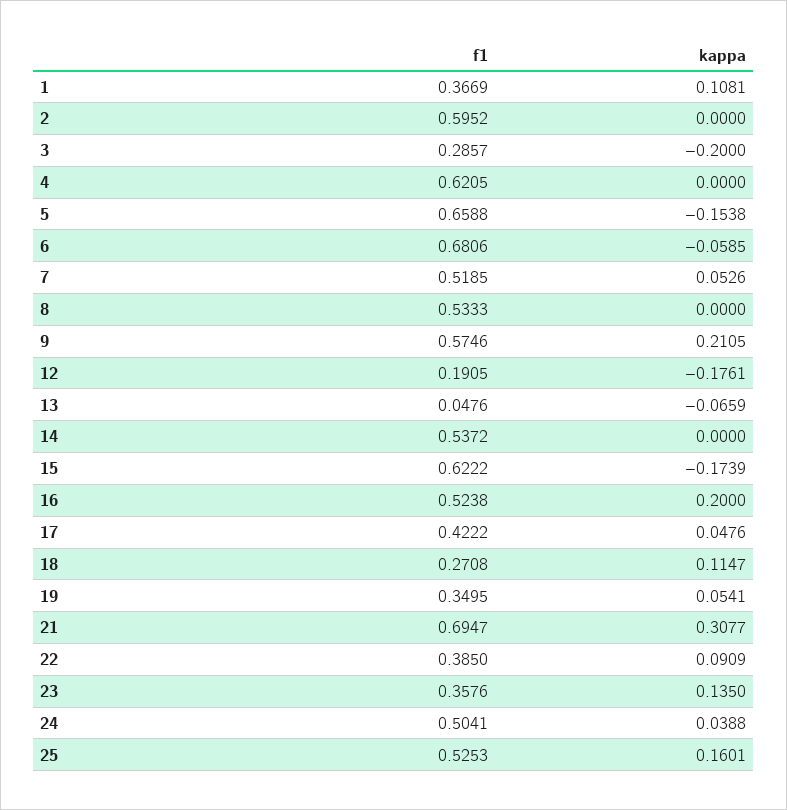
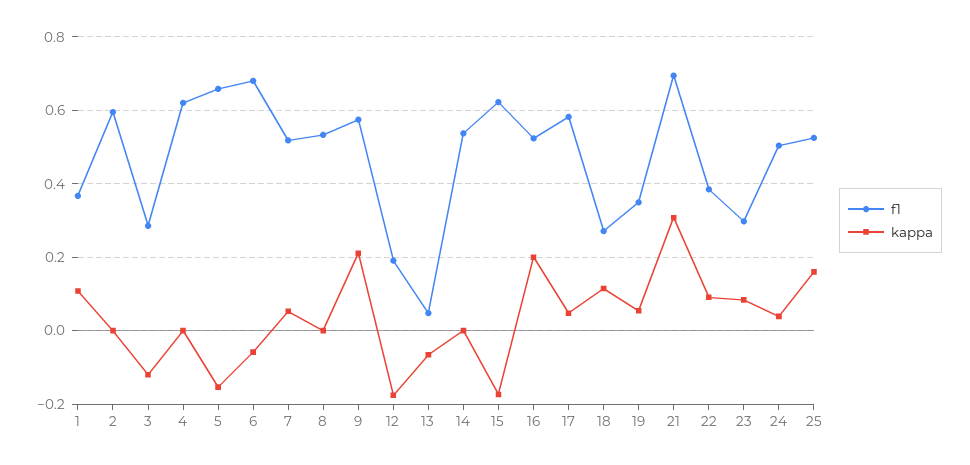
  {
    "f1": {
      "1": 0.3669,
      "2": 0.5952,
      "3": 0.2857,
      "4": 0.6205,
      "5": 0.6588,
      "6": 0.6806,
      "7": 0.5185,
      "8": 0.5333,
      "9": 0.5746,
      "12": 0.1905,
      "13": 0.0476,
      "14": 0.5372,
      "15": 0.6222,
      "16": 0.5238,
-     "17": 0.4222,
+     "17": 0.58,
      "18": 0.2708,
      "19": 0.3495,
      "21": 0.6947,
      "22": 0.385,
-     "23": 0.3576,
+     "23": 0.3,
      "24": 0.5041,
      "25": 0.5253
    },
    "kappa": {
      "1": 0.1081,
      "2": 0,
-     "3": -0.2,
+     "3": -0.12,
      "4": 0,
      "5": -0.1538,
      "6": -0.0585,
      "7": 0.0526,
      "8": 0,
      "9": 0.2105,
      "12": -0.1761,
      "13": -0.0659,
      "14": 0,
      "15": -0.1739,
      "16": 0.2,
      "17": 0.0476,
      "18": 0.1147,
      "19": 0.0541,
      "21": 0.3077,
      "22": 0.0909,
-     "23": 0.135,
+     "23": 0.08,
      "24": 0.0388,
      "25": 0.1601
    }
  }

